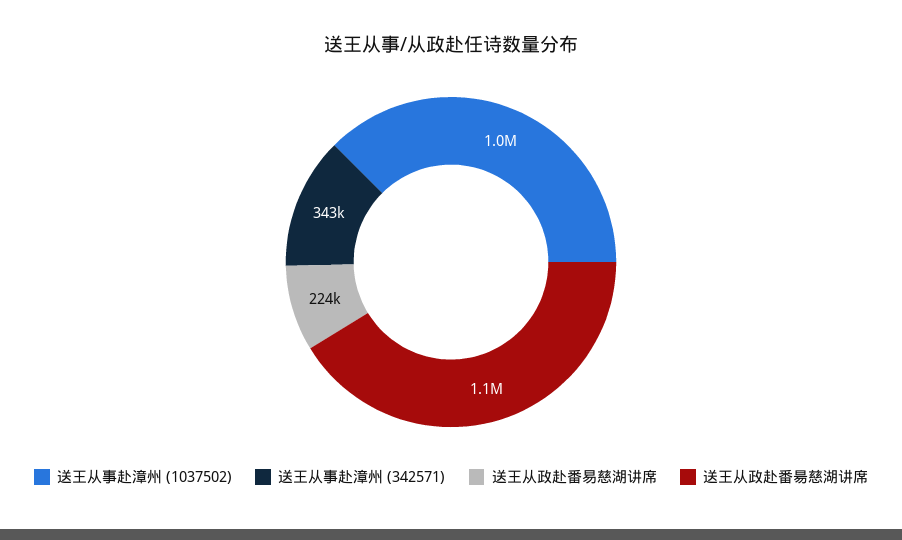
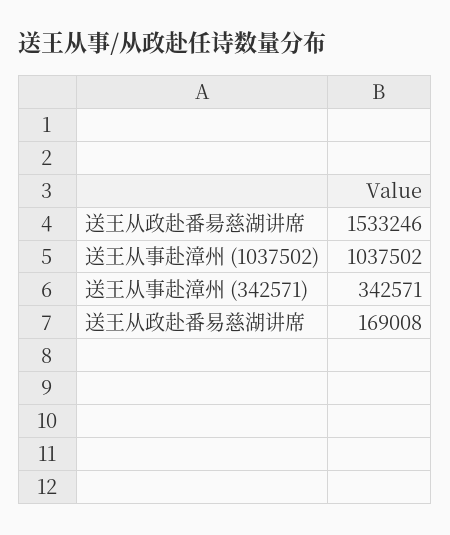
  {
    "送王从事赴漳州 (1037502)": 1037502,
    "送王从事赴漳州 (342571)": 342571,
-   "送王从政赴番易慈湖讲席": 224000,
+   "送王从政赴番易慈湖讲席": 169008,
-   "送王从政赴番昜慈湖讲席": 1100000
+   "送王从政赴番昜慈湖讲席": 1533246
  }

